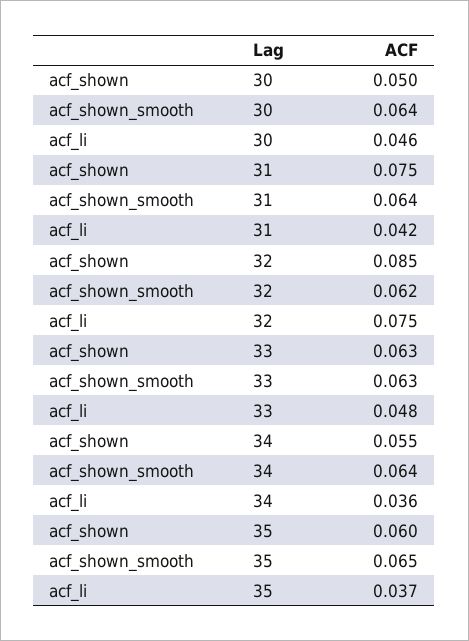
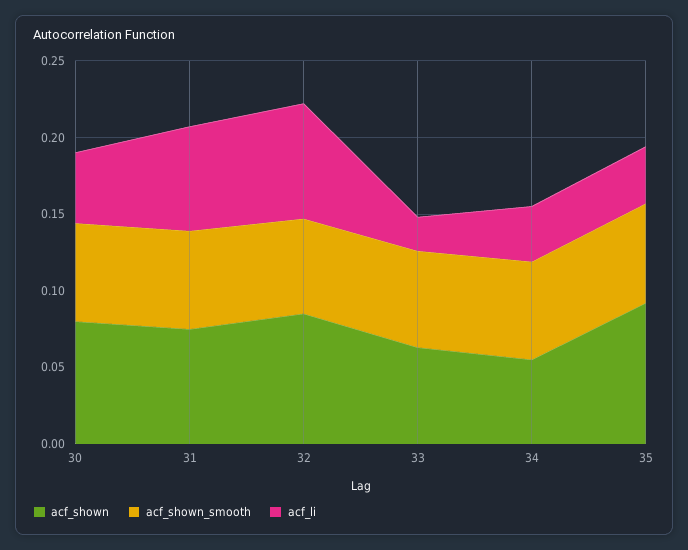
  {
    "acf_shown": {
-     "30": 0.05,
+     "30": 0.08,
      "31": 0.075,
      "32": 0.085,
      "33": 0.063,
      "34": 0.055,
-     "35": 0.06
+     "35": 0.09
    },
    "acf_shown_smooth": {
      "30": 0.064,
      "31": 0.064,
      "32": 0.062,
      "33": 0.063,
      "34": 0.064,
      "35": 0.065
    },
    "acf_li": {
      "30": 0.046,
-     "31": 0.042,
+     "31": 0.07,
      "32": 0.075,
-     "33": 0.048,
+     "33": 0.02,
      "34": 0.036,
      "35": 0.037
    }
  }

